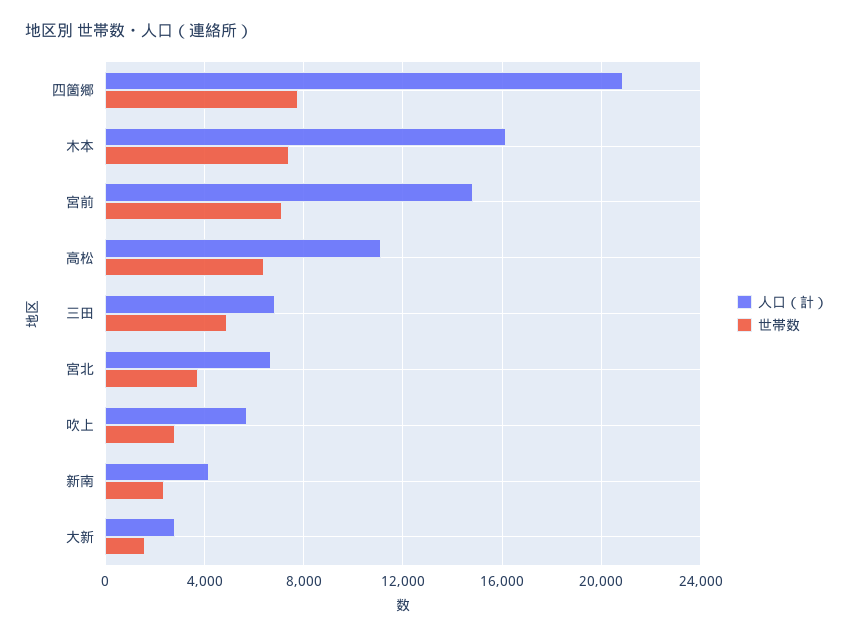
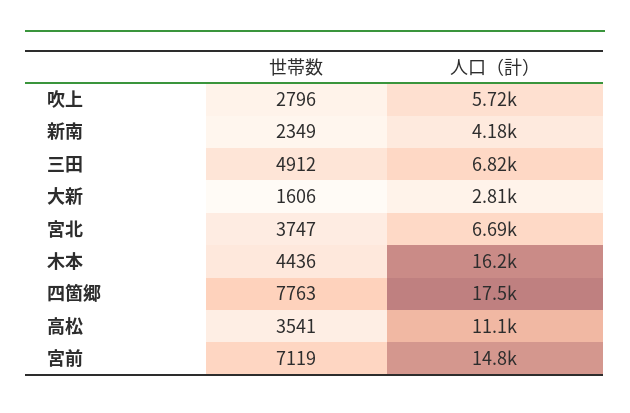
  {
    "人口（計）": {
-     "四箇郷": 21000,
+     "四箇郷": 17500,
      "木本": 16200,
      "宮前": 14800,
      "高松": 11100,
      "三田": 6820,
      "宮北": 6690,
      "吹上": 5720,
      "新南": 4180,
      "大新": 2810
    },
    "世帯数": {
      "四箇郷": 7763,
-     "木本": 7500,
+     "木本": 4436,
      "宮前": 7119,
-     "高松": 6500,
+     "高松": 3541,
      "三田": 4912,
      "宮北": 3747,
      "吹上": 2796,
      "新南": 2349,
      "大新": 1606
    }
  }

